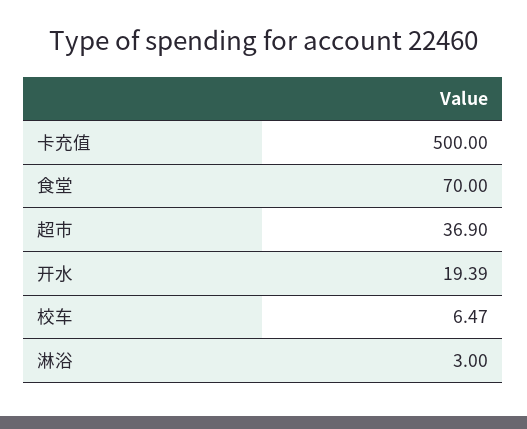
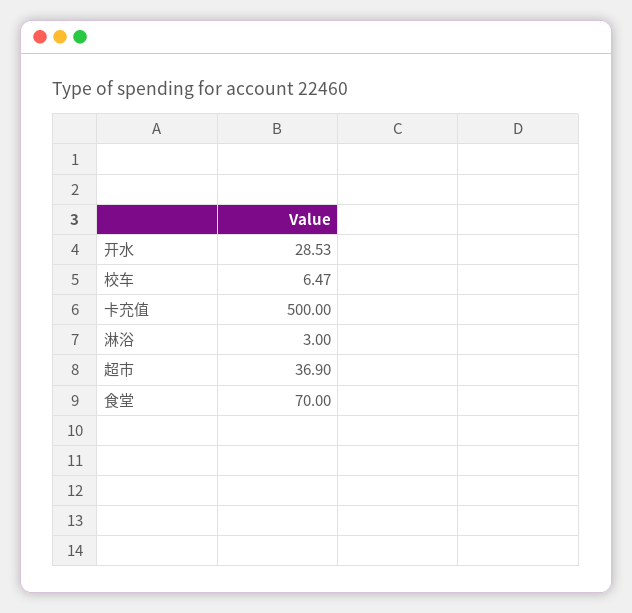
  {
    "卡充值": 500,
    "食堂": 70,
    "超市": 36.9,
-   "开水": 19.39,
+   "开水": 28.53,
    "校车": 6.47,
    "淋浴": 3
  }

